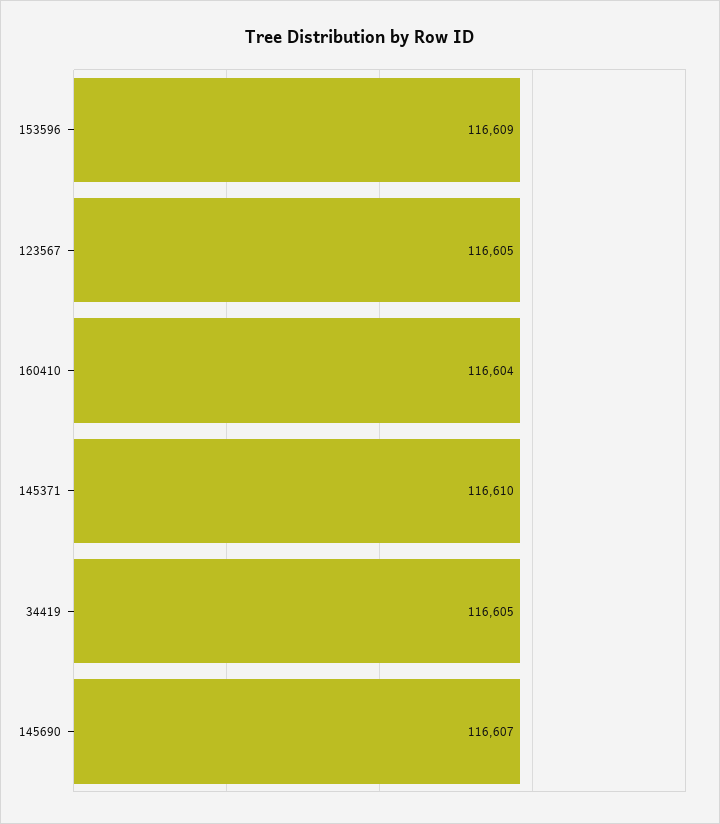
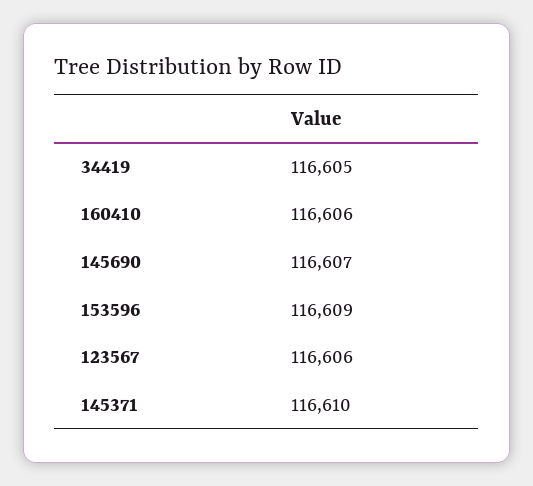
  {
    "153596": 116609,
-   "123567": 116605,
+   "123567": 116606,
-   "160410": 116604,
+   "160410": 116606,
    "145371": 116610,
    "34419": 116605,
    "145690": 116607
  }

